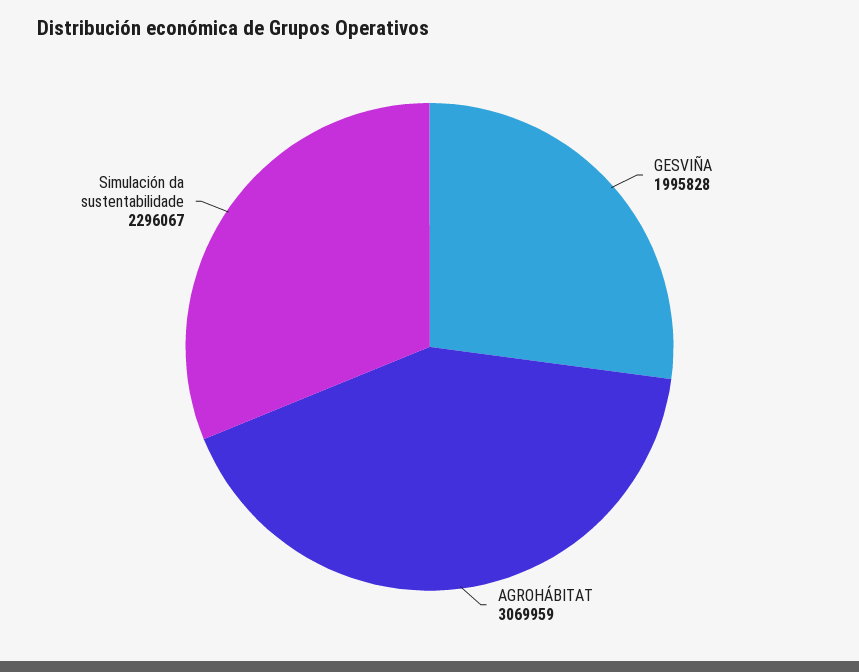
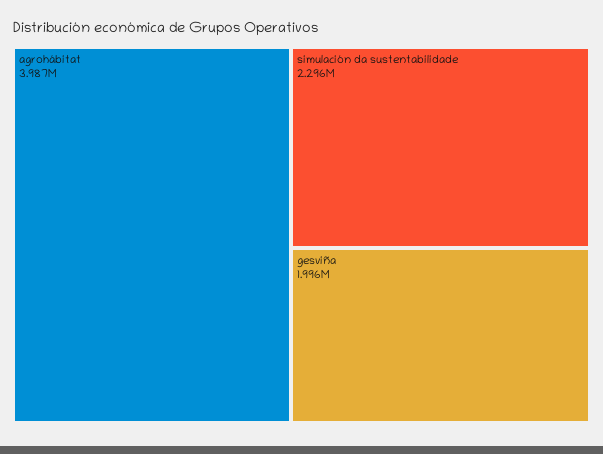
  {
    "GESVIÑA": 1995828,
-   "AGROHÁBITAT": 3069959,
+   "AGROHÁBITAT": 3987000,
    "Simulación da sustentabilidade": 2296067
  }

